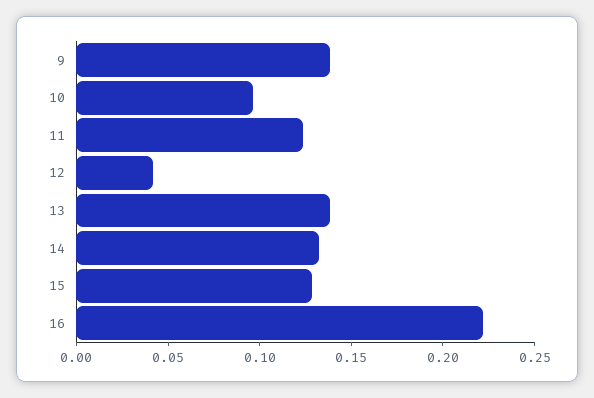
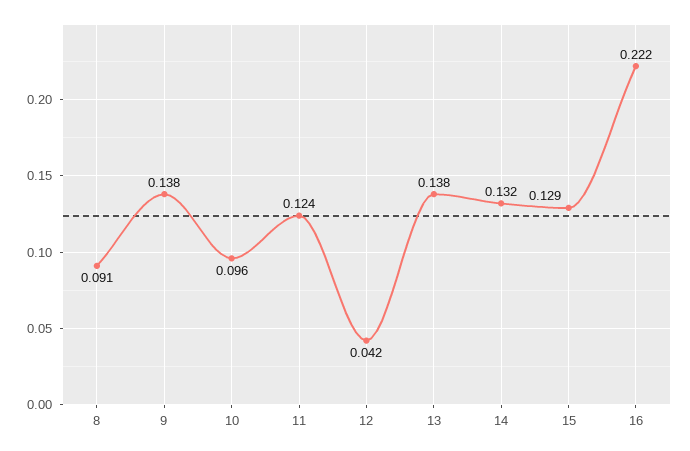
  {
    "9": 0.138,
    "10": 0.096,
    "11": 0.124,
    "12": 0.042,
    "13": 0.138,
    "14": 0.132,
    "15": 0.129,
-   "16": 0.222
+   "16": 0.222,
+   "8": 0.091
  }

